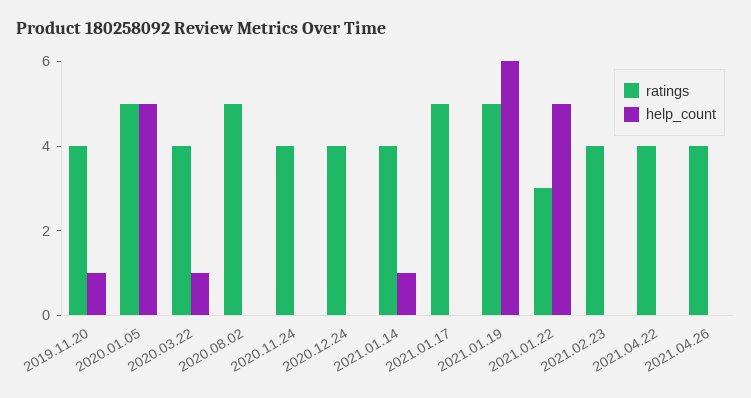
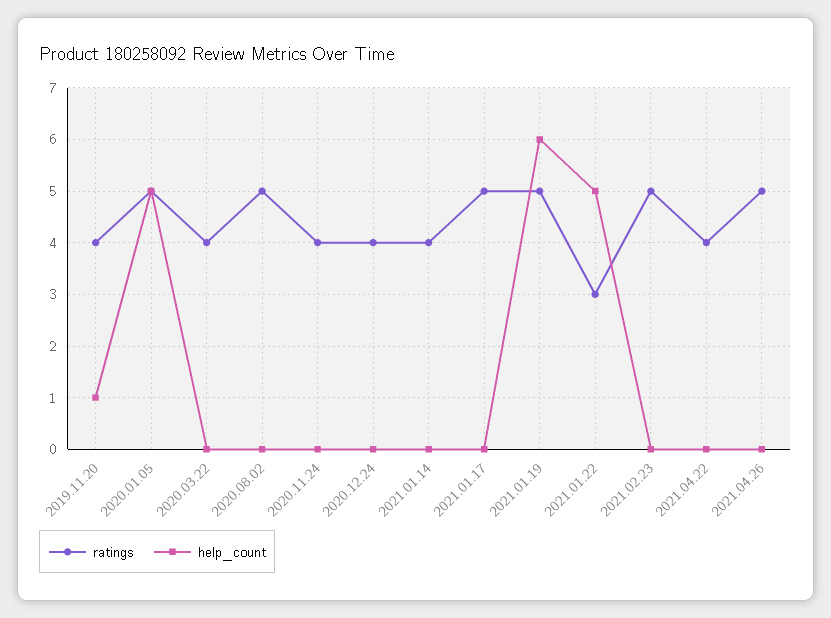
  {
    "ratings": {
      "2019.11.20": 4,
      "2020.01.05": 5,
      "2020.03.22": 4,
      "2020.08.02": 5,
      "2020.11.24": 4,
      "2020.12.24": 4,
      "2021.01.14": 4,
      "2021.01.17": 5,
      "2021.01.19": 5,
      "2021.01.22": 3,
-     "2021.02.23": 4,
+     "2021.02.23": 5,
      "2021.04.22": 4,
-     "2021.04.26": 4
+     "2021.04.26": 5
    },
    "help_count": {
      "2019.11.20": 1,
      "2020.01.05": 5,
-     "2020.03.22": 1,
+     "2020.03.22": 0,
      "2020.08.02": 0,
      "2020.11.24": 0,
      "2020.12.24": 0,
-     "2021.01.14": 1,
+     "2021.01.14": 0,
      "2021.01.17": 0,
      "2021.01.19": 6,
      "2021.01.22": 5,
      "2021.02.23": 0,
      "2021.04.22": 0,
      "2021.04.26": 0
    }
  }

